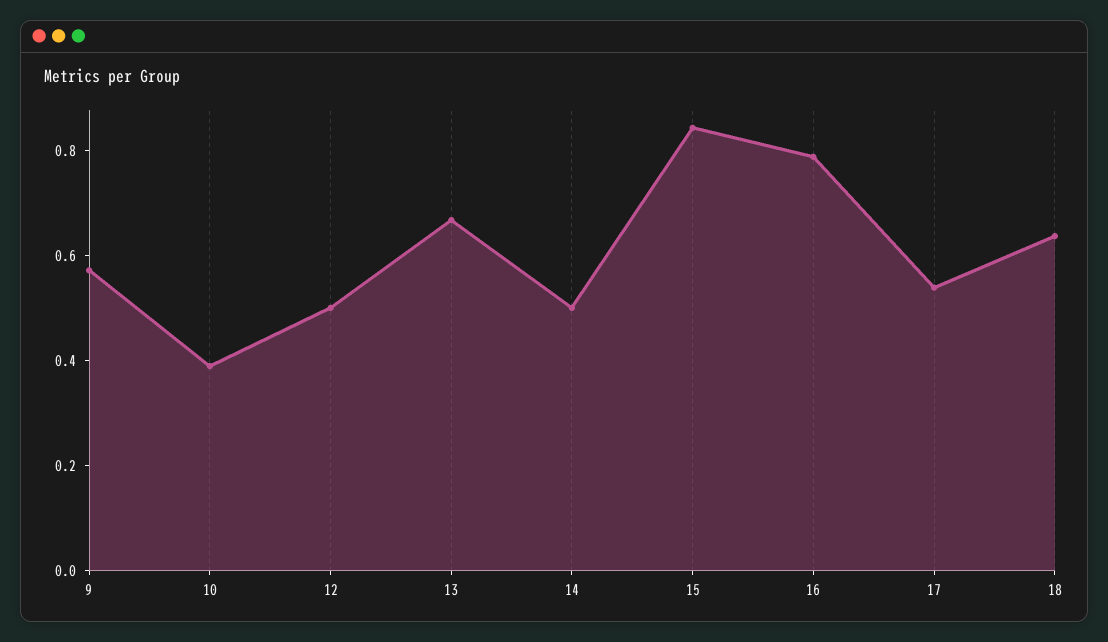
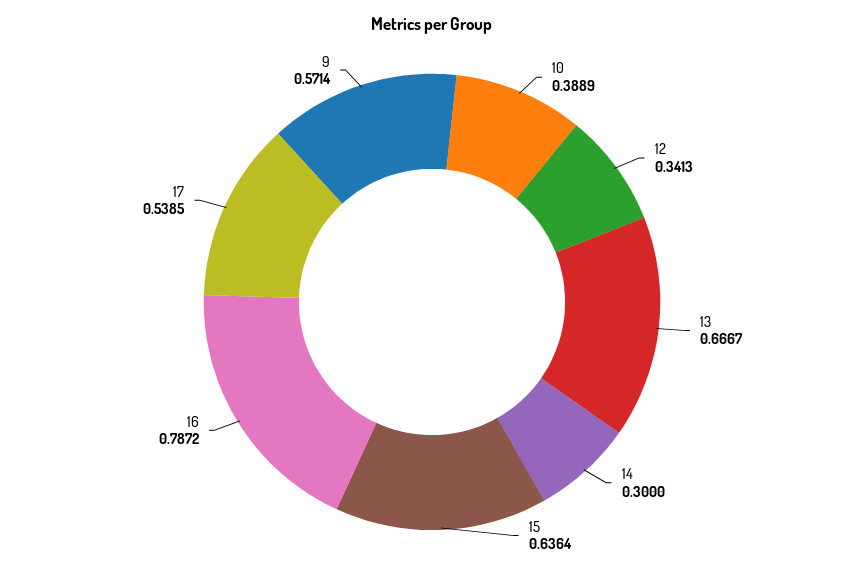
  {
    "9": 0.5714,
    "10": 0.3889,
-   "12": 0.5,
+   "12": 0.3413,
    "13": 0.6667,
-   "14": 0.5,
+   "14": 0.3,
-   "15": 0.85,
+   "15": 0.6364,
    "16": 0.7872,
-   "17": 0.5385,
+   "17": 0.5385
-   "18": 0.65
  }

